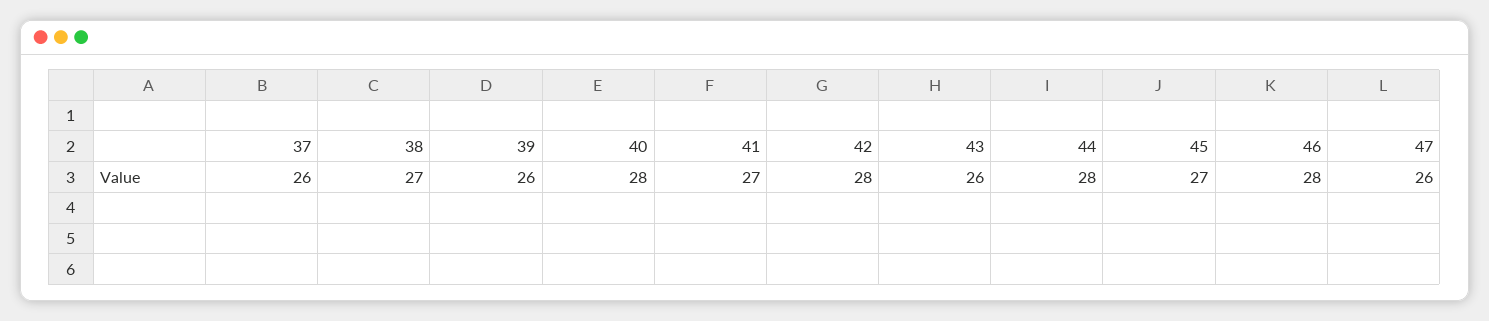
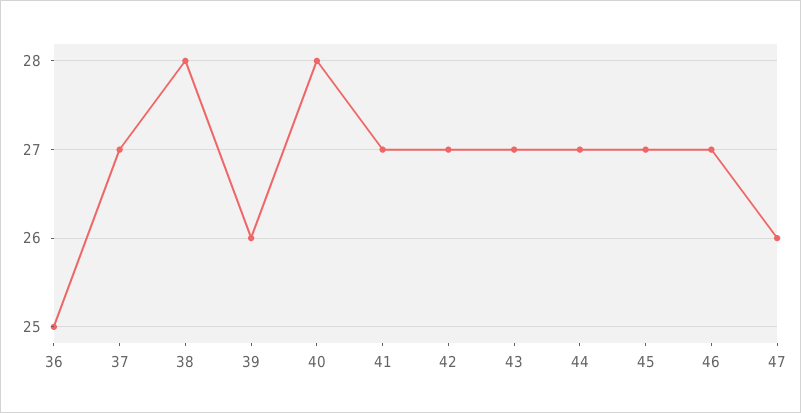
  {
-   "37": 26,
+   "37": 27,
-   "38": 27,
+   "38": 28,
    "39": 26,
    "40": 28,
    "41": 27,
-   "42": 28,
+   "42": 27,
-   "43": 26,
+   "43": 27,
-   "44": 28,
+   "44": 27,
    "45": 27,
-   "46": 28,
+   "46": 27,
-   "47": 26
+   "47": 26,
+   "36": 25
  }

